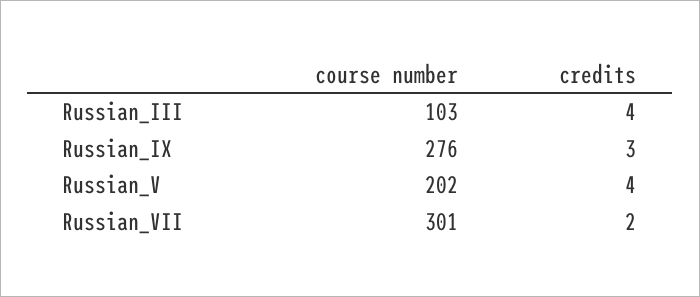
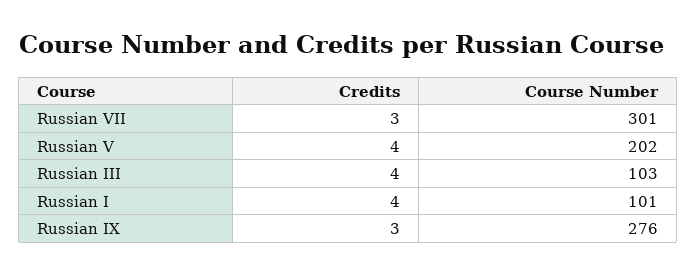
  {
    "course number": {
      "Russian_III": 103,
      "Russian_IX": 276,
      "Russian_V": 202,
-     "Russian_VII": 301
+     "Russian_VII": 301,
+     "Russian I": 101
    },
    "credits": {
      "Russian_III": 4,
      "Russian_IX": 3,
      "Russian_V": 4,
-     "Russian_VII": 2
+     "Russian_VII": 3,
+     "Russian I": 4
    }
  }

